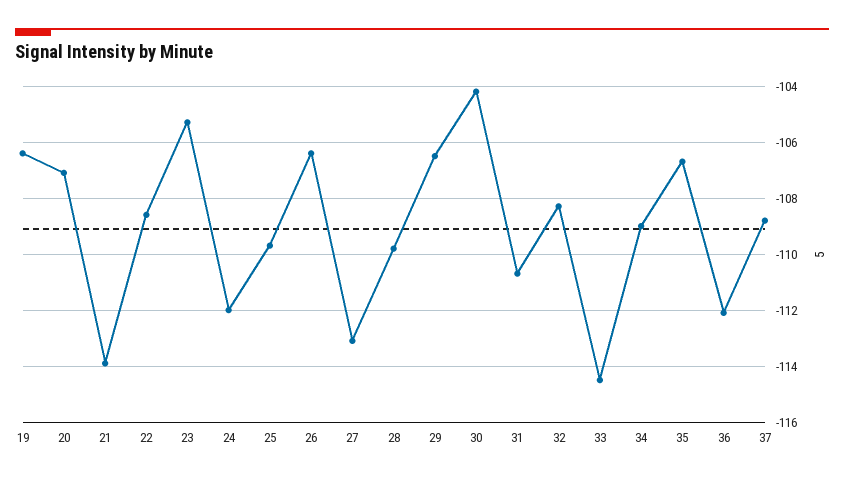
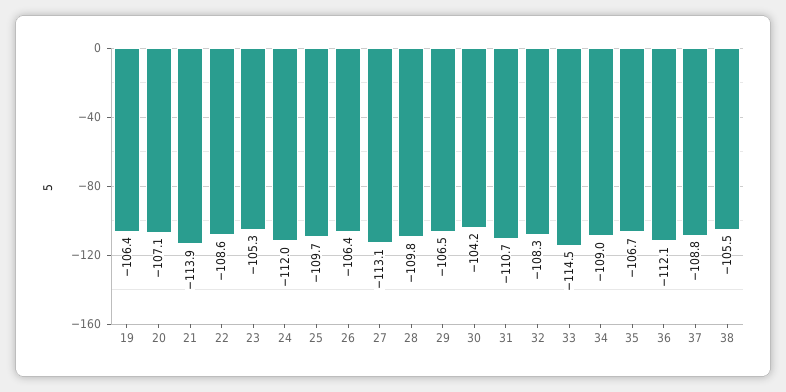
  {
    "19": -106.4,
    "20": -107.1,
    "21": -113.9,
    "22": -108.6,
    "23": -105.3,
    "24": -112,
    "25": -109.7,
    "26": -106.4,
    "27": -113.1,
    "28": -109.8,
    "29": -106.5,
    "30": -104.2,
    "31": -110.7,
    "32": -108.3,
    "33": -114.5,
    "34": -109,
    "35": -106.7,
    "36": -112.1,
-   "37": -108.8
+   "37": -108.8,
+   "38": -105.5
  }

